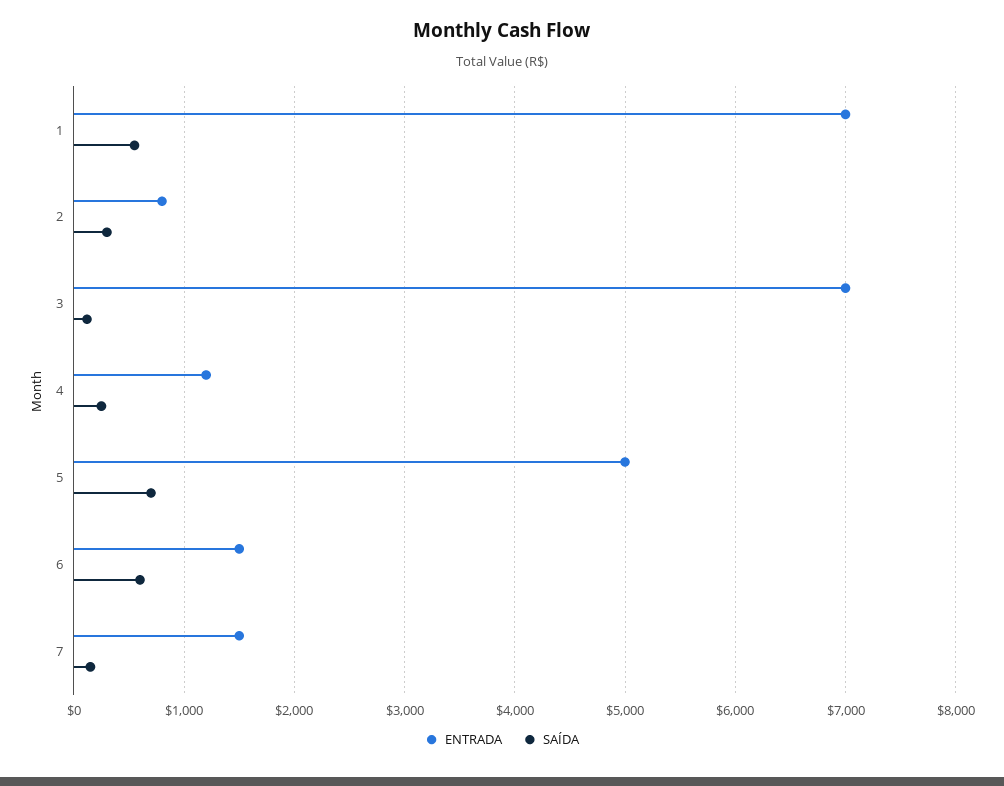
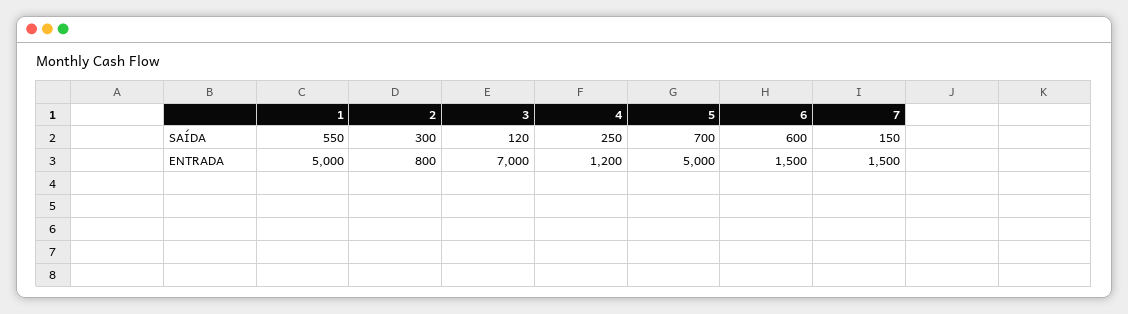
  {
    "ENTRADA": {
-     "1": 7000,
+     "1": 5000,
      "2": 800,
      "3": 7000,
      "4": 1200,
      "5": 5000,
      "6": 1500,
      "7": 1500
    },
    "SAÍDA": {
      "1": 550,
      "2": 300,
      "3": 120,
      "4": 250,
      "5": 700,
      "6": 600,
      "7": 150
    }
  }

